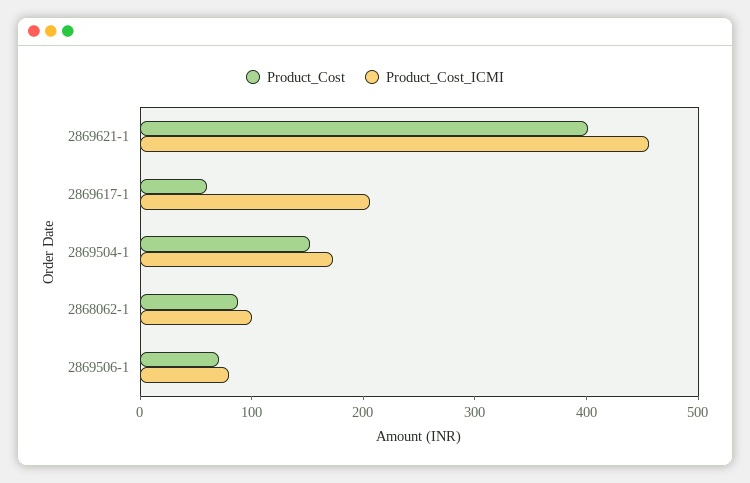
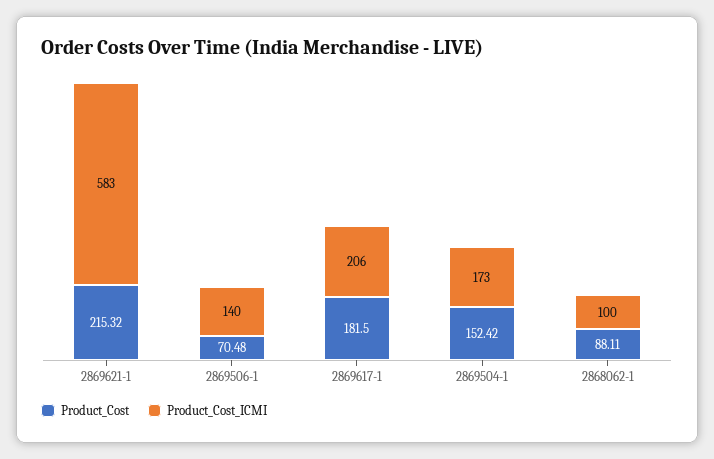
  {
    "Product_Cost": {
-     "2869621-1": 400,
+     "2869621-1": 215.32,
-     "2869617-1": 60,
+     "2869617-1": 181.5,
      "2869504-1": 152.42,
      "2868062-1": 88.11,
      "2869506-1": 70.48
    },
    "Product_Cost_ICMI": {
-     "2869621-1": 460,
+     "2869621-1": 583,
      "2869617-1": 206,
      "2869504-1": 173,
      "2868062-1": 100,
-     "2869506-1": 80
+     "2869506-1": 140
    }
  }

